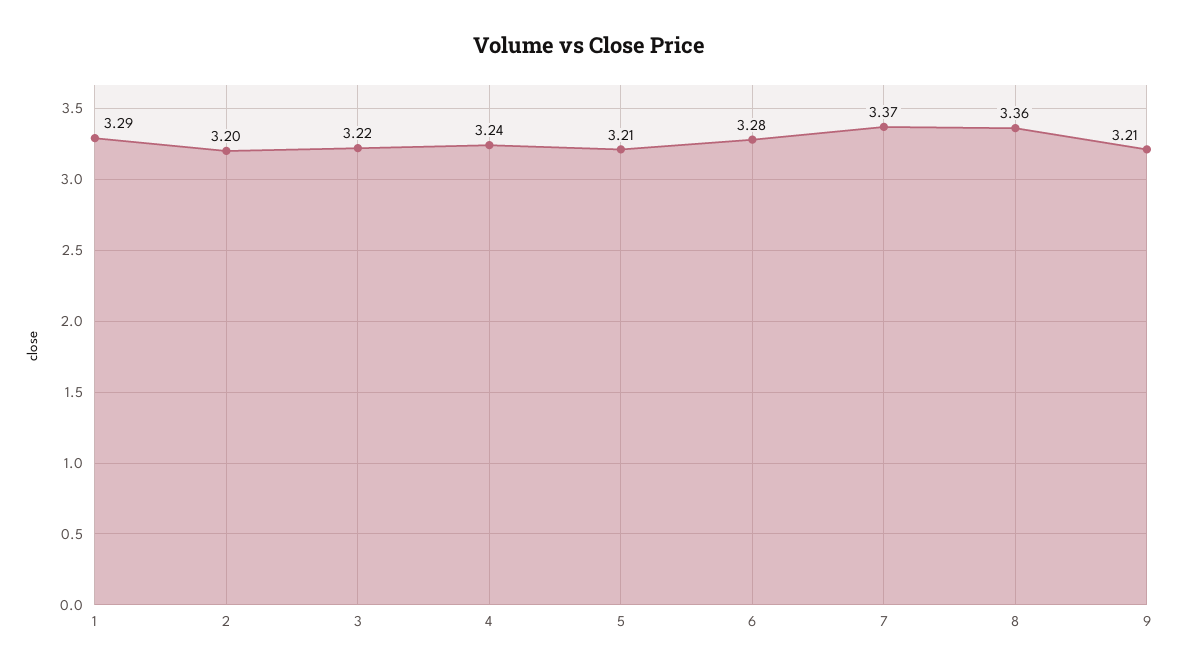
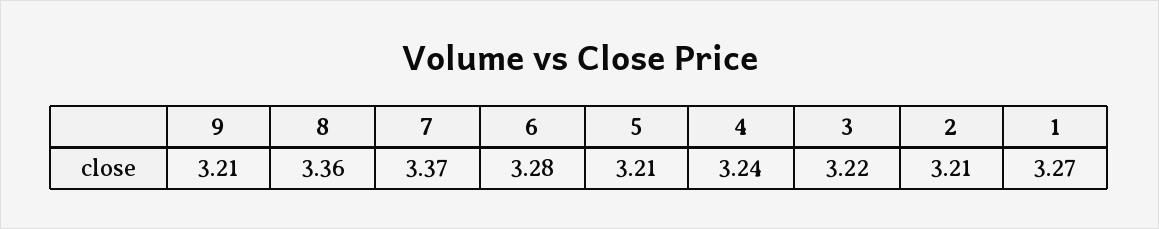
  {
-   "1": 3.29,
+   "1": 3.27,
-   "2": 3.2,
+   "2": 3.21,
    "3": 3.22,
    "4": 3.24,
    "5": 3.21,
    "6": 3.28,
    "7": 3.37,
    "8": 3.36,
    "9": 3.21
  }

